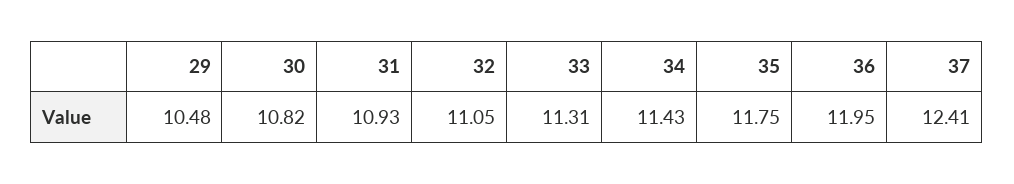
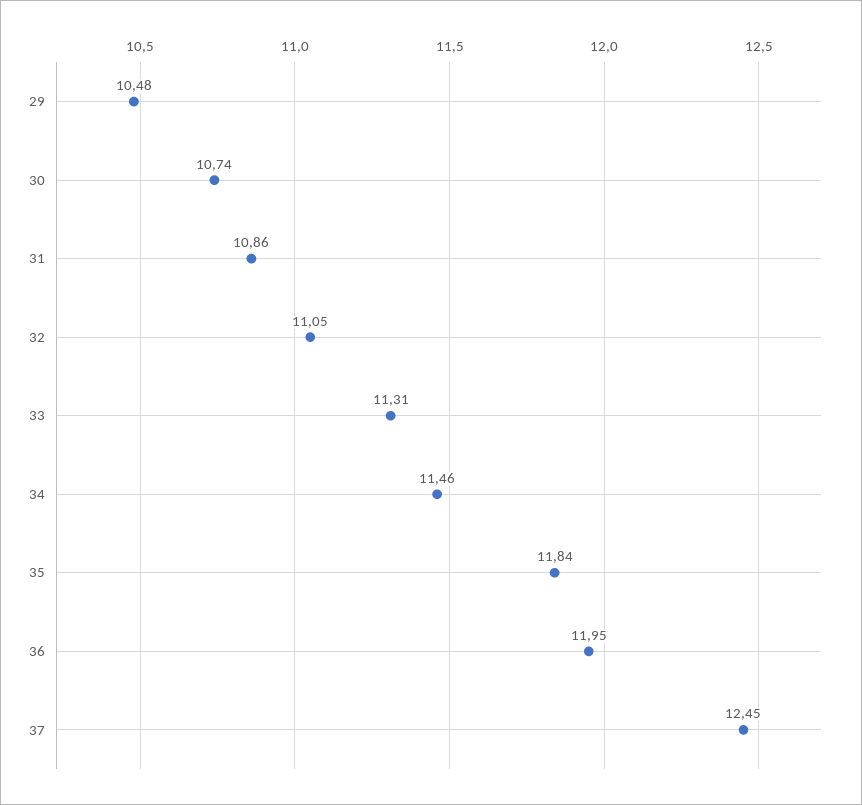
  {
    "29": 10.48,
-   "30": 10.82,
+   "30": 10.74,
-   "31": 10.93,
+   "31": 10.86,
    "32": 11.05,
    "33": 11.31,
-   "34": 11.43,
+   "34": 11.46,
-   "35": 11.75,
+   "35": 11.84,
    "36": 11.95,
-   "37": 12.41
+   "37": 12.45
  }

